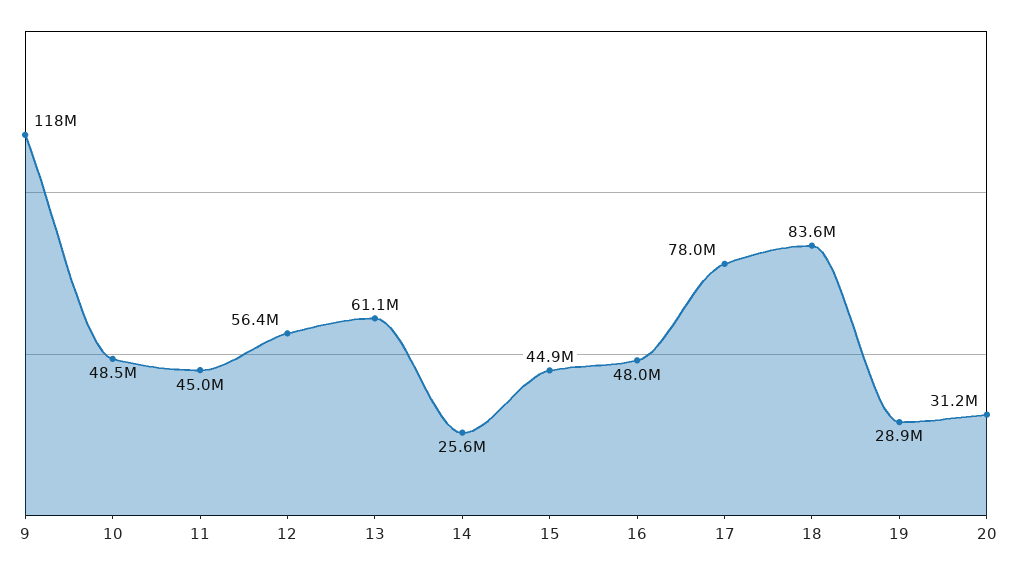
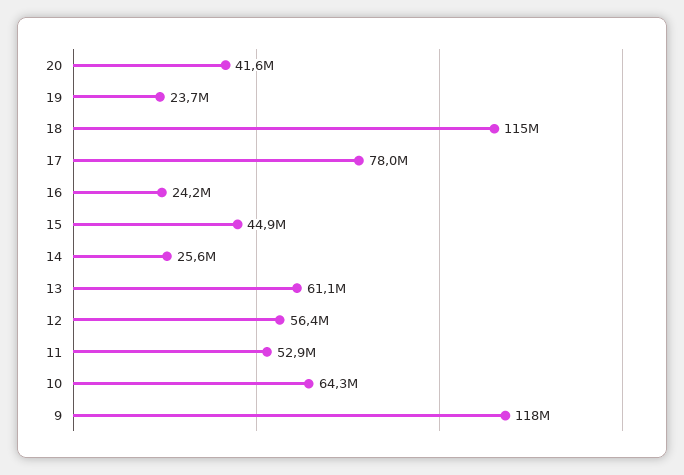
  {
    "9": 118000000,
-   "10": 48500000,
+   "10": 64300000,
-   "11": 45000000,
+   "11": 52900000,
    "12": 56400000,
    "13": 61100000,
    "14": 25600000,
    "15": 44900000,
-   "16": 48000000,
+   "16": 24200000,
    "17": 78000000,
-   "18": 83600000,
+   "18": 115000000,
-   "19": 28900000,
+   "19": 23700000,
-   "20": 31200000
+   "20": 41600000
  }

